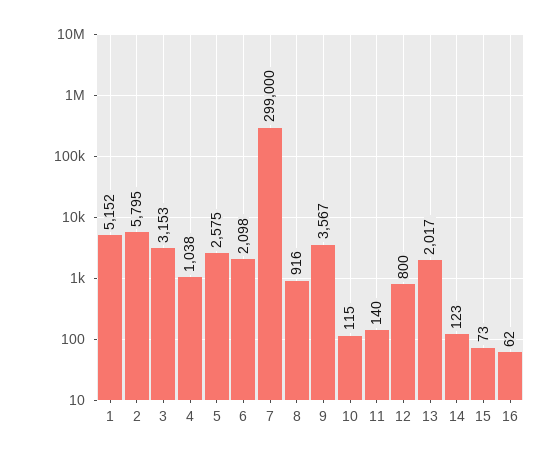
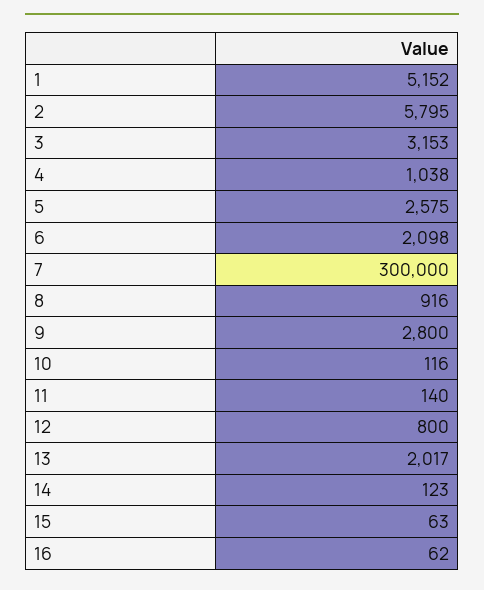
  {
    "1": 5152,
    "2": 5795,
    "3": 3153,
    "4": 1038,
    "5": 2575,
    "6": 2098,
-   "7": 299000,
+   "7": 300000,
    "8": 916,
-   "9": 3567,
+   "9": 2800,
-   "10": 115,
+   "10": 116,
    "11": 140,
    "12": 800,
    "13": 2017,
    "14": 123,
-   "15": 73,
+   "15": 63,
    "16": 62
  }

